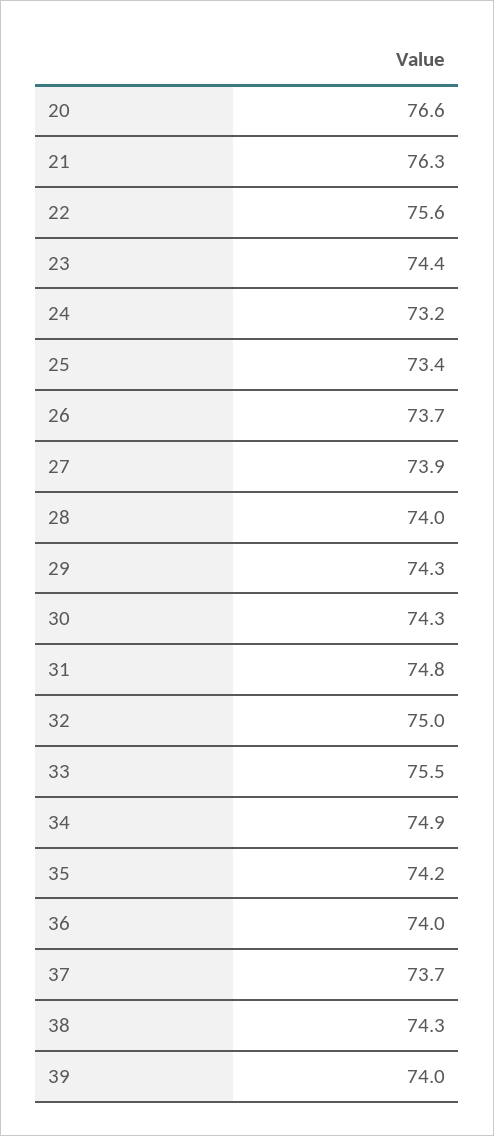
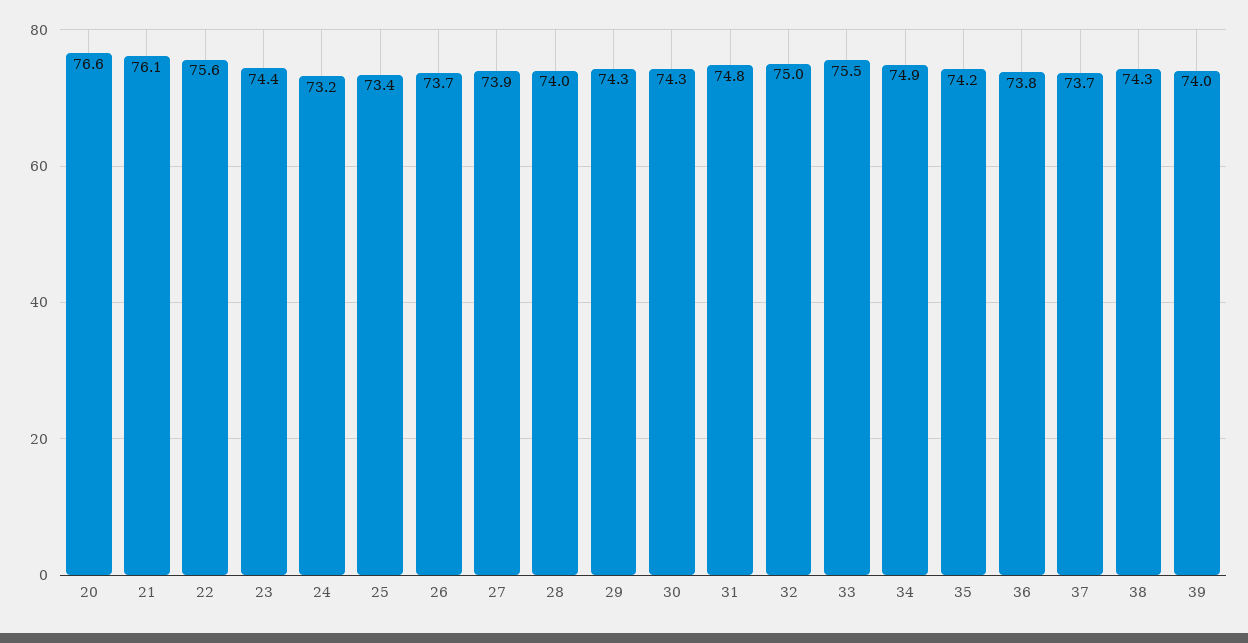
  {
    "20": 76.6,
-   "21": 76.3,
+   "21": 76.1,
    "22": 75.6,
    "23": 74.4,
    "24": 73.2,
    "25": 73.4,
    "26": 73.7,
    "27": 73.9,
    "28": 74,
    "29": 74.3,
    "30": 74.3,
    "31": 74.8,
    "32": 75,
    "33": 75.5,
    "34": 74.9,
    "35": 74.2,
-   "36": 74,
+   "36": 73.8,
    "37": 73.7,
    "38": 74.3,
    "39": 74
  }

